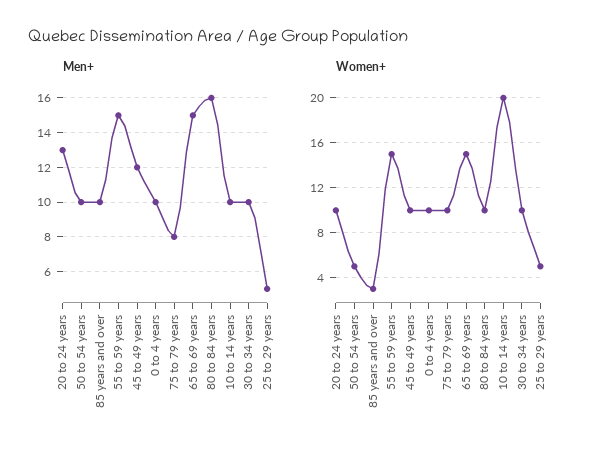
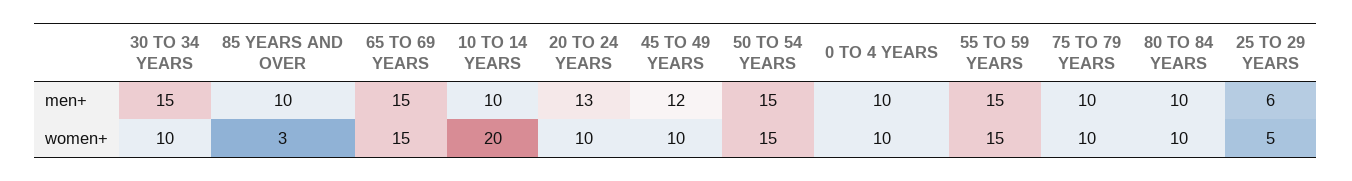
  {
    "Men+": {
      "20 to 24 years": 13,
-     "50 to 54 years": 10,
+     "50 to 54 years": 15,
      "85 years and over": 10,
      "55 to 59 years": 15,
      "45 to 49 years": 12,
      "0 to 4 years": 10,
-     "75 to 79 years": 8,
+     "75 to 79 years": 10,
      "65 to 69 years": 15,
-     "80 to 84 years": 16,
+     "80 to 84 years": 10,
      "10 to 14 years": 10,
-     "30 to 34 years": 10,
+     "30 to 34 years": 15,
-     "25 to 29 years": 5
+     "25 to 29 years": 6
    },
    "Women+": {
      "20 to 24 years": 10,
-     "50 to 54 years": 5,
+     "50 to 54 years": 15,
      "85 years and over": 3,
      "55 to 59 years": 15,
      "45 to 49 years": 10,
      "0 to 4 years": 10,
      "75 to 79 years": 10,
      "65 to 69 years": 15,
      "80 to 84 years": 10,
      "10 to 14 years": 20,
      "30 to 34 years": 10,
      "25 to 29 years": 5
    }
  }

